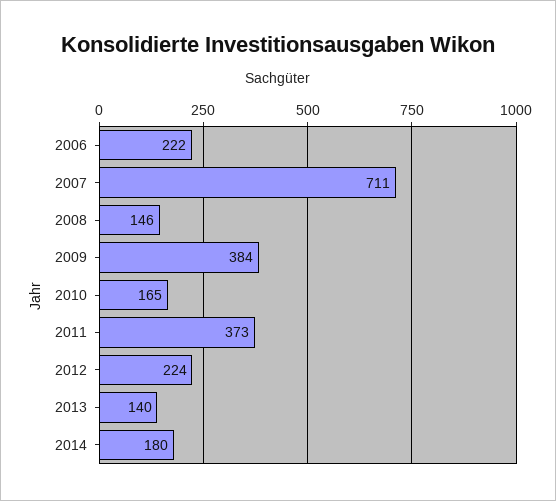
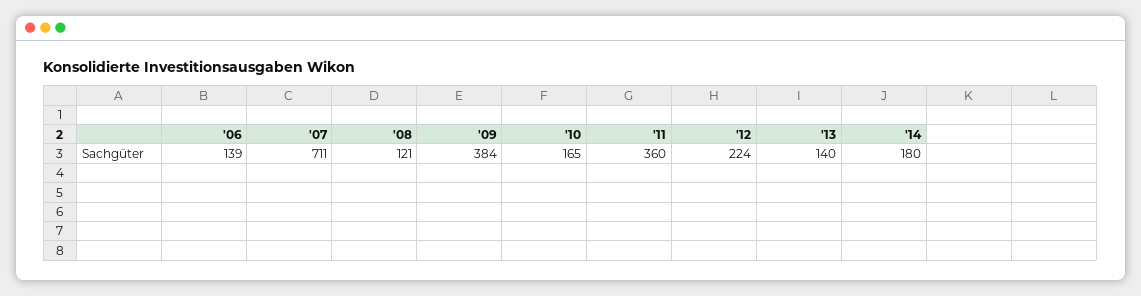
  {
-   "2006": 222,
+   "2006": 139,
    "2007": 711,
-   "2008": 146,
+   "2008": 121,
    "2009": 384,
    "2010": 165,
-   "2011": 373,
+   "2011": 360,
    "2012": 224,
    "2013": 140,
    "2014": 180
  }

